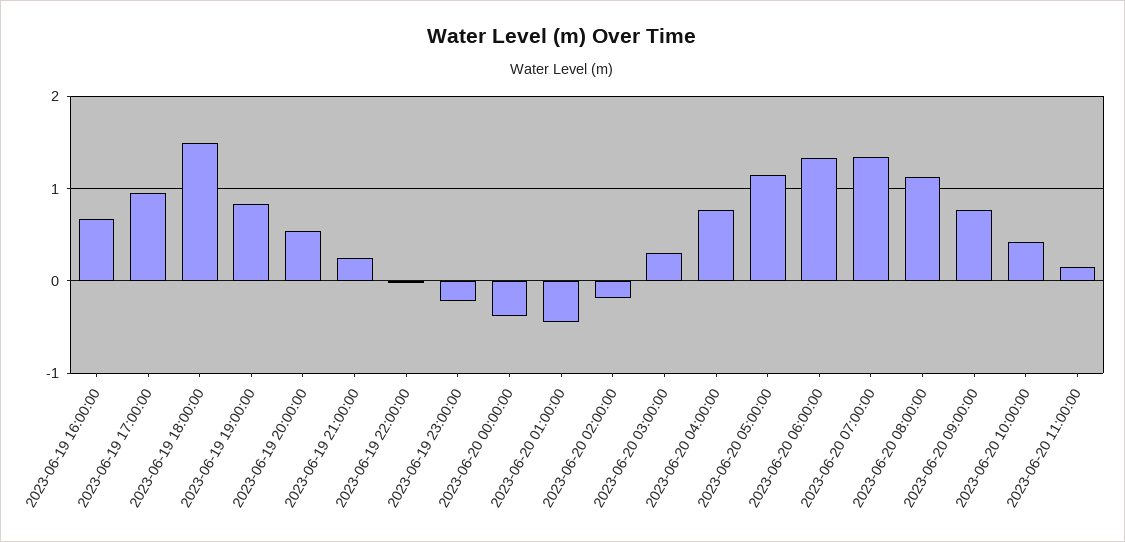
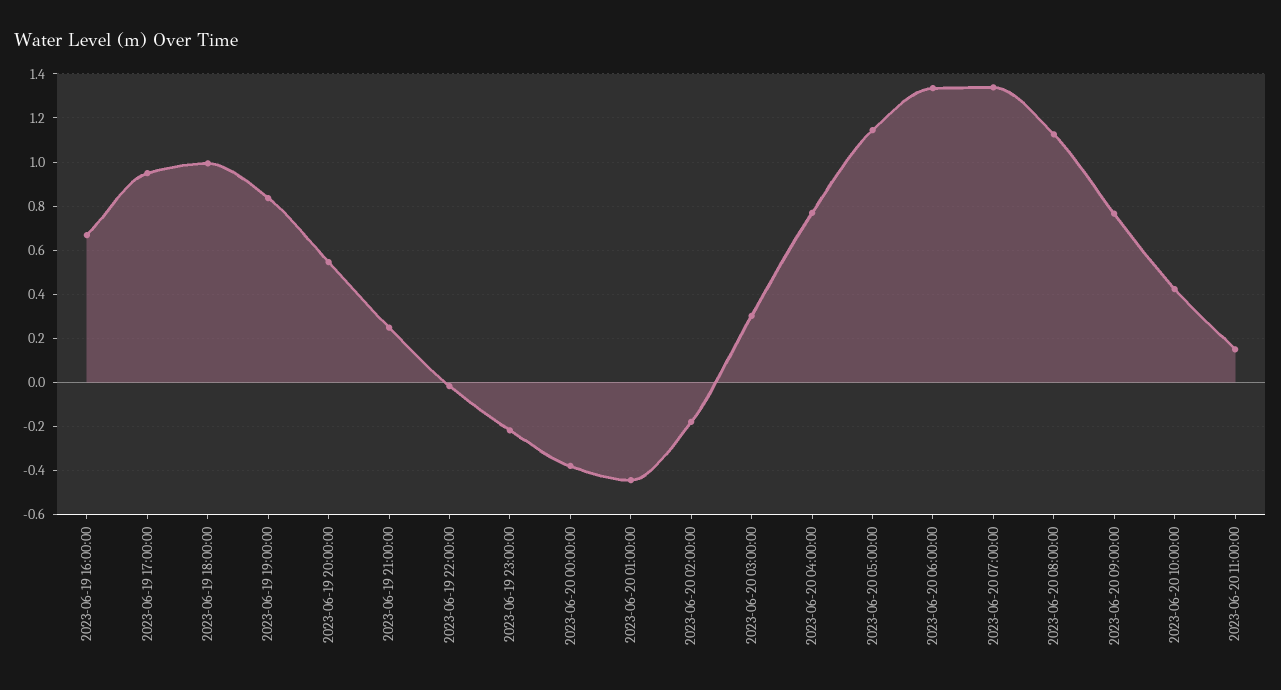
  {
    "2023-06-19 16:00:00": 0.65,
    "2023-06-19 17:00:00": 0.95,
-   "2023-06-19 18:00:00": 1.5,
+   "2023-06-19 18:00:00": 1,
    "2023-06-19 19:00:00": 0.85,
    "2023-06-19 20:00:00": 0.55,
    "2023-06-19 21:00:00": 0.25,
    "2023-06-19 22:00:00": 0,
    "2023-06-19 23:00:00": -0.2,
    "2023-06-20 00:00:00": -0.4,
    "2023-06-20 01:00:00": -0.45,
    "2023-06-20 02:00:00": -0.2,
    "2023-06-20 03:00:00": 0.3,
    "2023-06-20 04:00:00": 0.75,
    "2023-06-20 05:00:00": 1.15,
    "2023-06-20 06:00:00": 1.35,
    "2023-06-20 07:00:00": 1.35,
    "2023-06-20 08:00:00": 1.15,
    "2023-06-20 09:00:00": 0.75,
    "2023-06-20 10:00:00": 0.4,
    "2023-06-20 11:00:00": 0.15
  }

